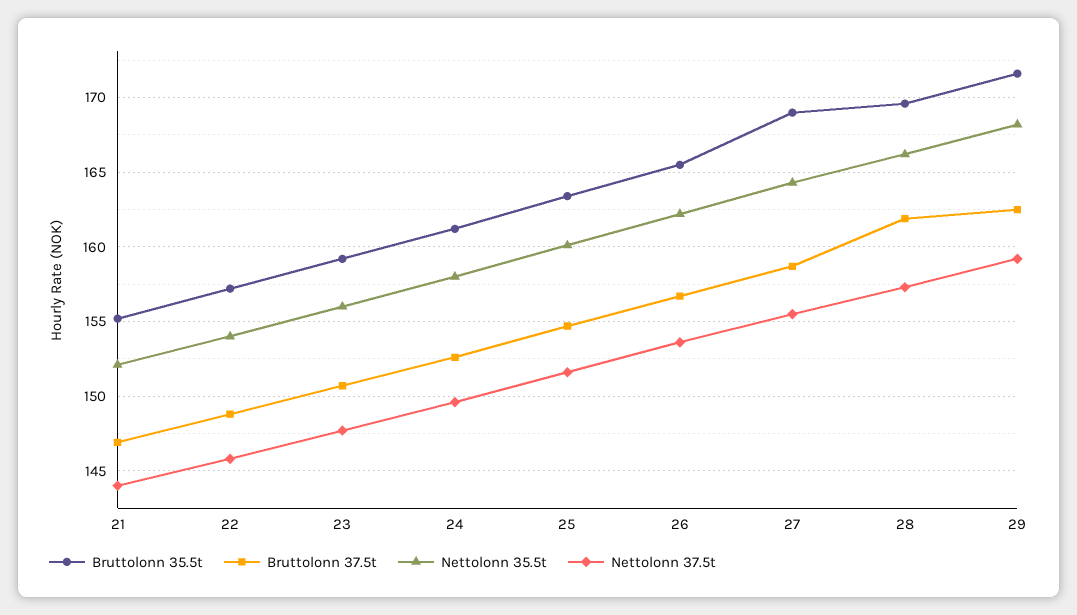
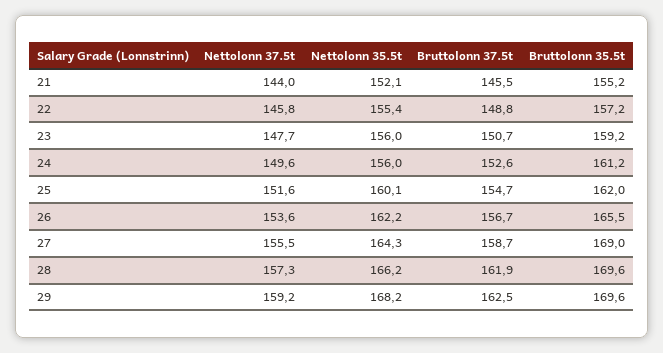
  {
    "Bruttolonn 35.5t": {
      "21": 155.2,
      "22": 157.2,
      "23": 159.2,
      "24": 161.2,
-     "25": 163.5,
+     "25": 162,
      "26": 165.5,
      "27": 169,
      "28": 169.6,
-     "29": 171.5
+     "29": 169.6
    },
    "Bruttolonn 37.5t": {
-     "21": 147,
+     "21": 145.5,
      "22": 148.8,
      "23": 150.7,
      "24": 152.6,
      "25": 154.7,
      "26": 156.7,
      "27": 158.7,
      "28": 161.9,
      "29": 162.5
    },
    "Nettolonn 35.5t": {
      "21": 152.1,
-     "22": 154,
+     "22": 155.4,
      "23": 156,
-     "24": 158,
+     "24": 156,
      "25": 160.1,
      "26": 162.2,
      "27": 164.3,
      "28": 166.2,
      "29": 168.2
    },
    "Nettolonn 37.5t": {
      "21": 144,
      "22": 145.8,
      "23": 147.7,
      "24": 149.6,
      "25": 151.6,
      "26": 153.6,
      "27": 155.5,
      "28": 157.3,
      "29": 159.2
    }
  }

